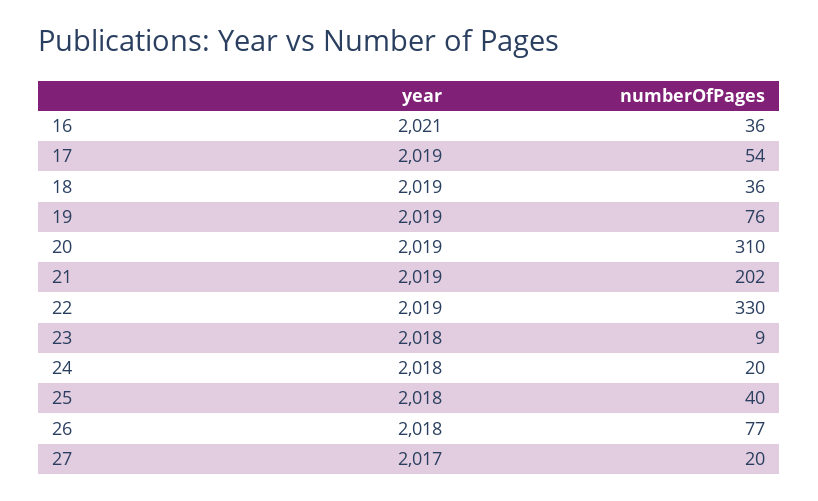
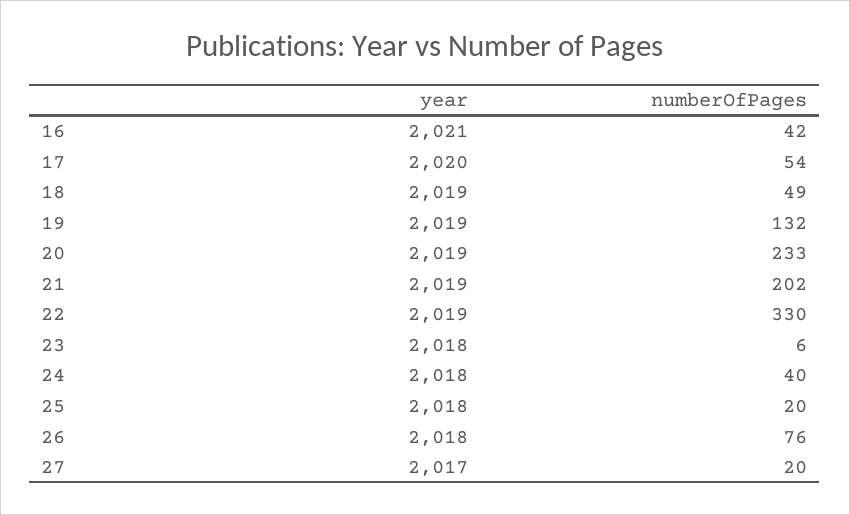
  {
    "year": {
      "16": 2021,
-     "17": 2019,
+     "17": 2020,
      "18": 2019,
      "19": 2019,
      "20": 2019,
      "21": 2019,
      "22": 2019,
      "23": 2018,
      "24": 2018,
      "25": 2018,
      "26": 2018,
      "27": 2017
    },
    "numberOfPages": {
-     "16": 36,
+     "16": 42,
      "17": 54,
-     "18": 36,
+     "18": 49,
-     "19": 76,
+     "19": 132,
-     "20": 310,
+     "20": 233,
      "21": 202,
      "22": 330,
-     "23": 9,
+     "23": 6,
-     "24": 20,
+     "24": 40,
-     "25": 40,
+     "25": 20,
-     "26": 77,
+     "26": 76,
      "27": 20
    }
  }

